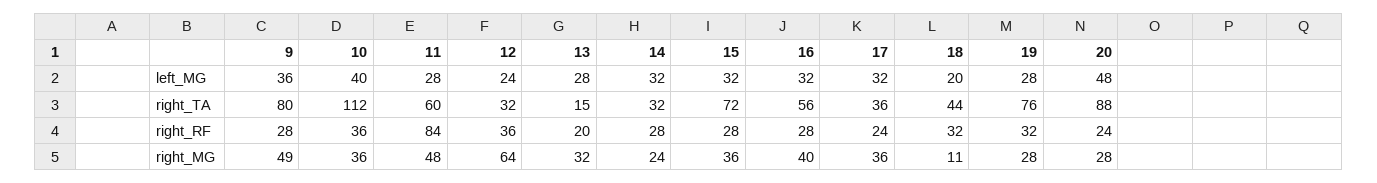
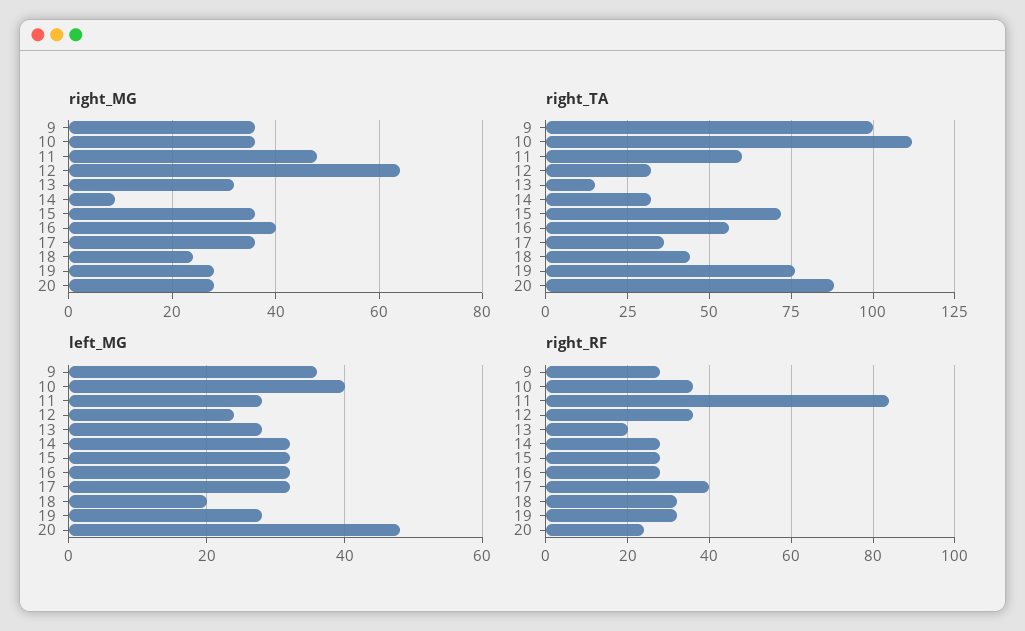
  {
    "left_MG": {
      "9": 36,
      "10": 40,
      "11": 28,
      "12": 24,
      "13": 28,
      "14": 32,
      "15": 32,
      "16": 32,
      "17": 32,
      "18": 20,
      "19": 28,
      "20": 48
    },
    "right_TA": {
-     "9": 80,
+     "9": 100,
      "10": 112,
      "11": 60,
      "12": 32,
      "13": 15,
      "14": 32,
      "15": 72,
      "16": 56,
      "17": 36,
      "18": 44,
      "19": 76,
      "20": 88
    },
    "right_RF": {
      "9": 28,
      "10": 36,
      "11": 84,
      "12": 36,
      "13": 20,
      "14": 28,
      "15": 28,
      "16": 28,
-     "17": 24,
+     "17": 40,
      "18": 32,
      "19": 32,
      "20": 24
    },
    "right_MG": {
-     "9": 49,
+     "9": 35,
      "10": 36,
      "11": 48,
      "12": 64,
      "13": 32,
-     "14": 24,
+     "14": 10,
      "15": 36,
      "16": 40,
      "17": 36,
-     "18": 11,
+     "18": 25,
      "19": 28,
      "20": 28
    }
  }

